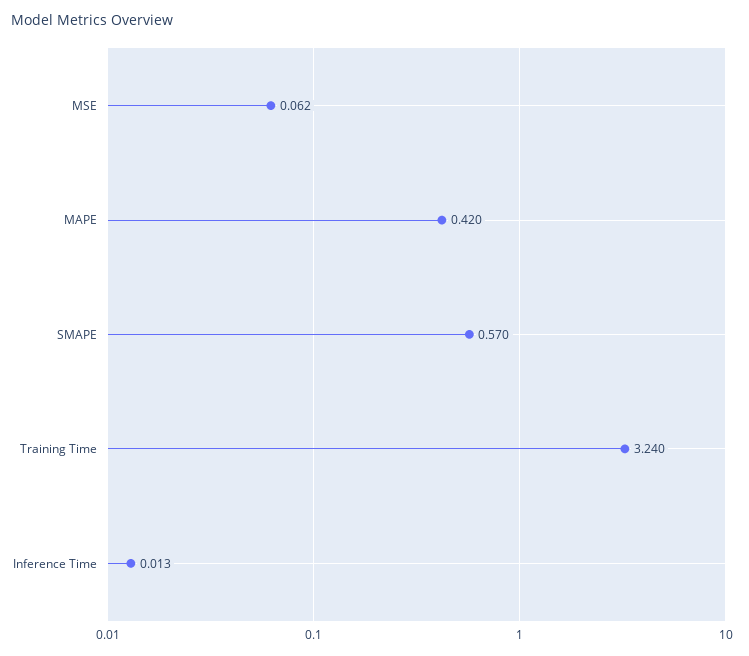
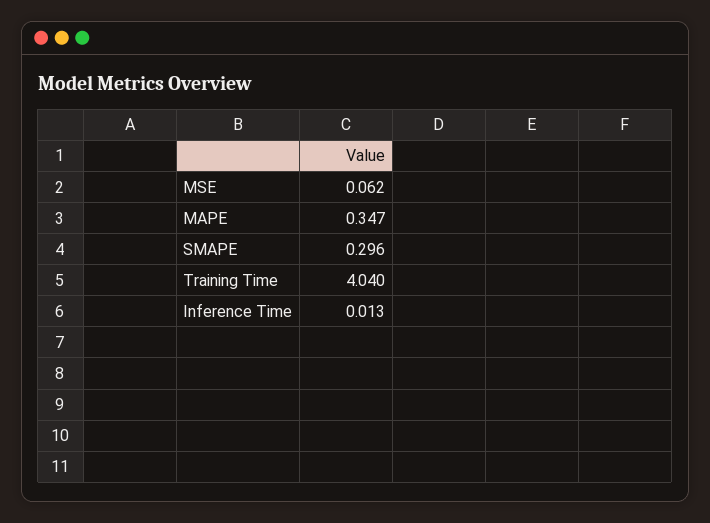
  {
    "MSE": 0.062,
-   "MAPE": 0.42,
+   "MAPE": 0.347,
-   "SMAPE": 0.57,
+   "SMAPE": 0.296,
-   "Training Time": 3.24,
+   "Training Time": 4.04,
    "Inference Time": 0.013
  }

